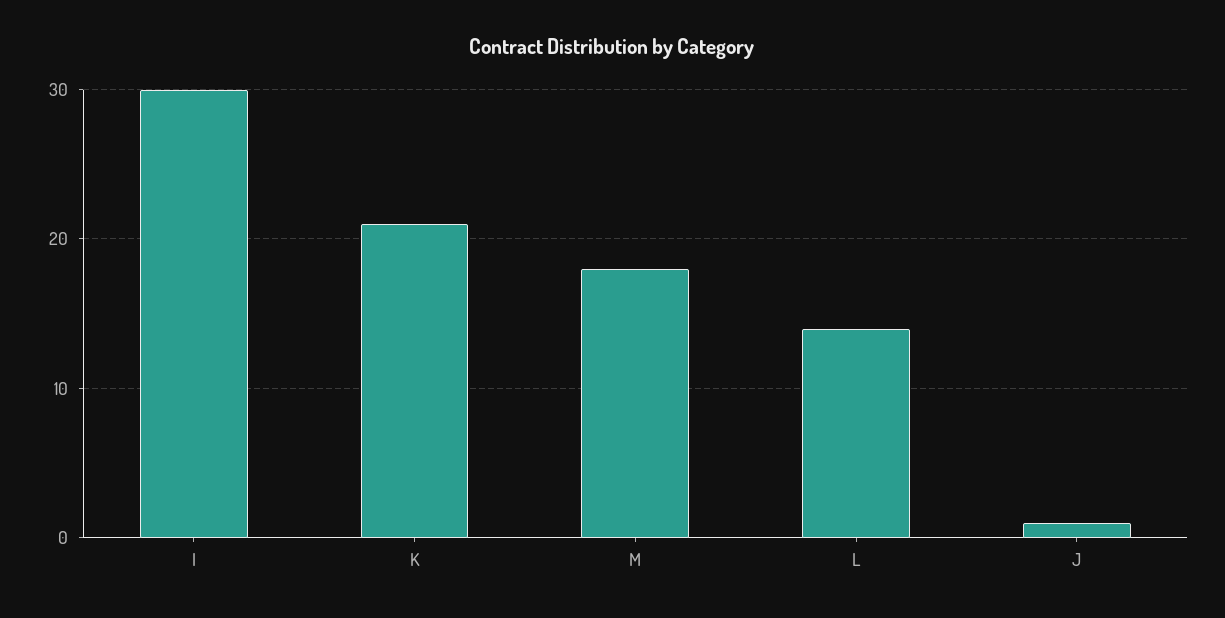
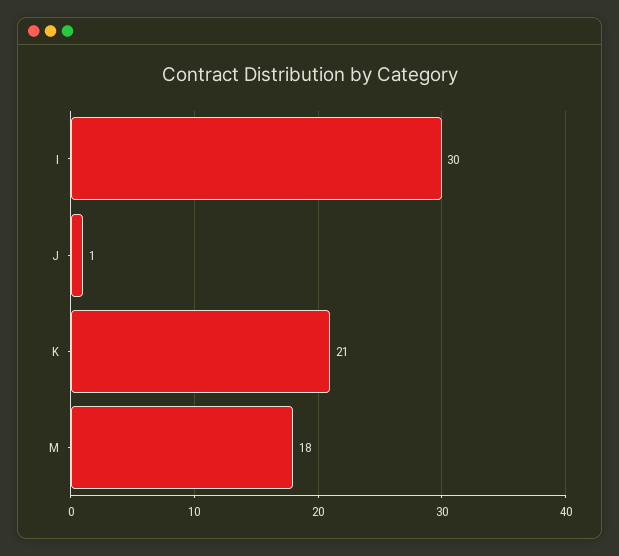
  {
    "I": 30,
    "K": 21,
    "M": 18,
-   "L": 14,
    "J": 1
  }

